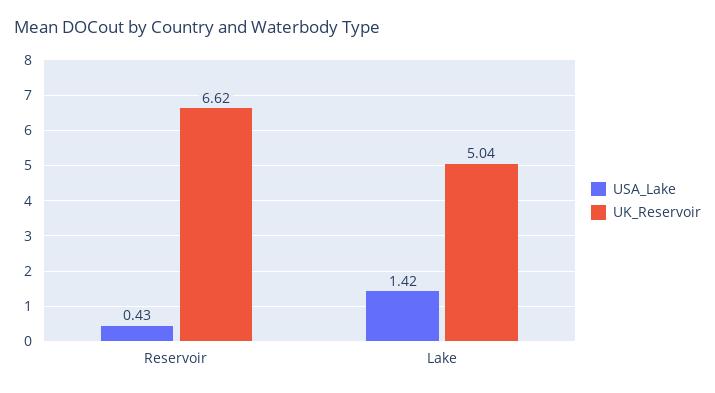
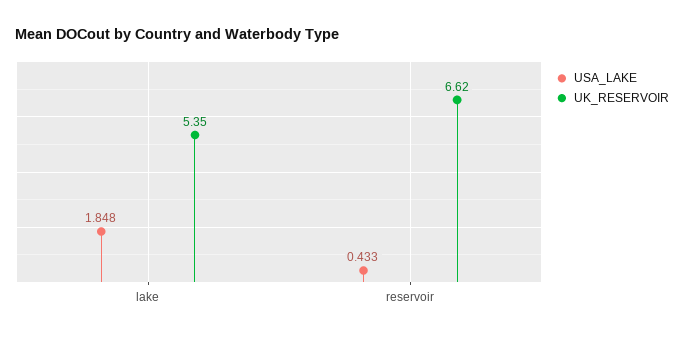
  {
    "USA_Lake": {
      "Reservoir": 0.433,
-     "Lake": 1.42
+     "Lake": 1.848
    },
    "UK_Reservoir": {
      "Reservoir": 6.62,
-     "Lake": 5.04
+     "Lake": 5.35
    }
  }

